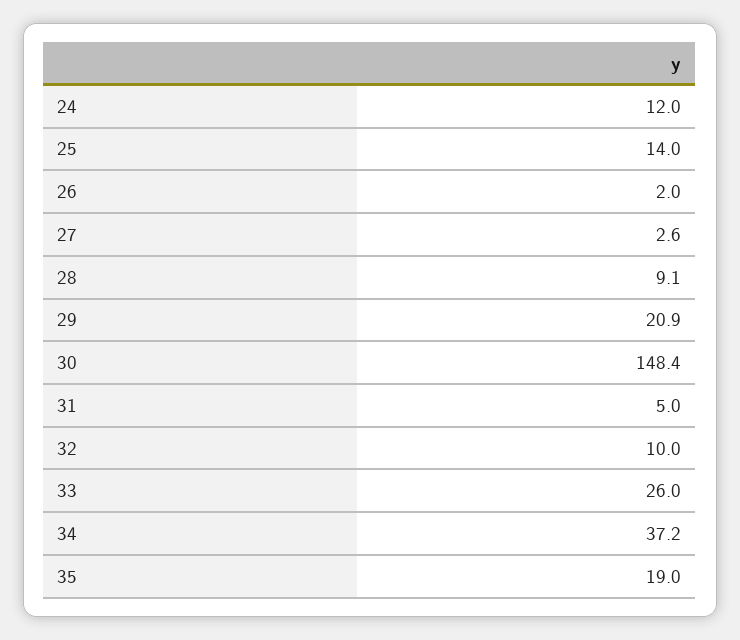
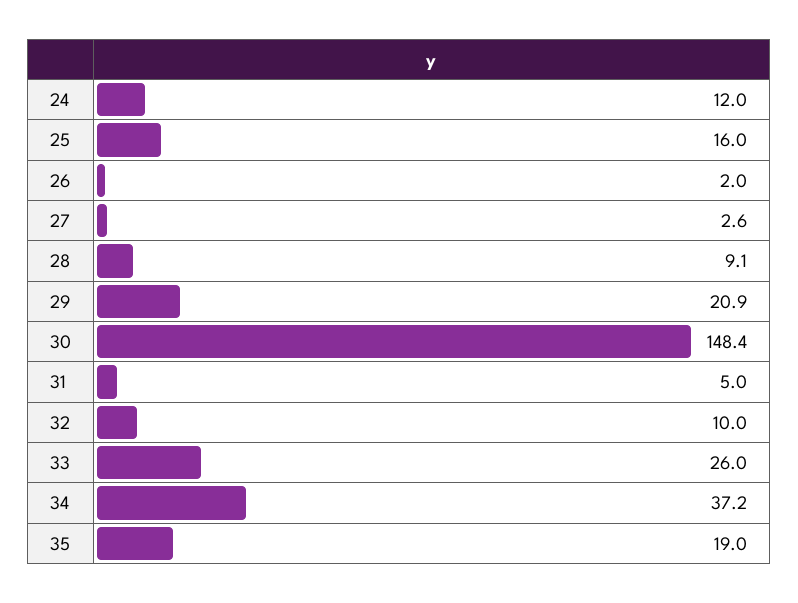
  {
    "24": 12,
-   "25": 14,
+   "25": 16,
    "26": 2,
    "27": 2.6,
    "28": 9.1,
    "29": 20.9,
    "30": 148.4,
    "31": 5,
    "32": 10,
    "33": 26,
    "34": 37.2,
    "35": 19
  }

